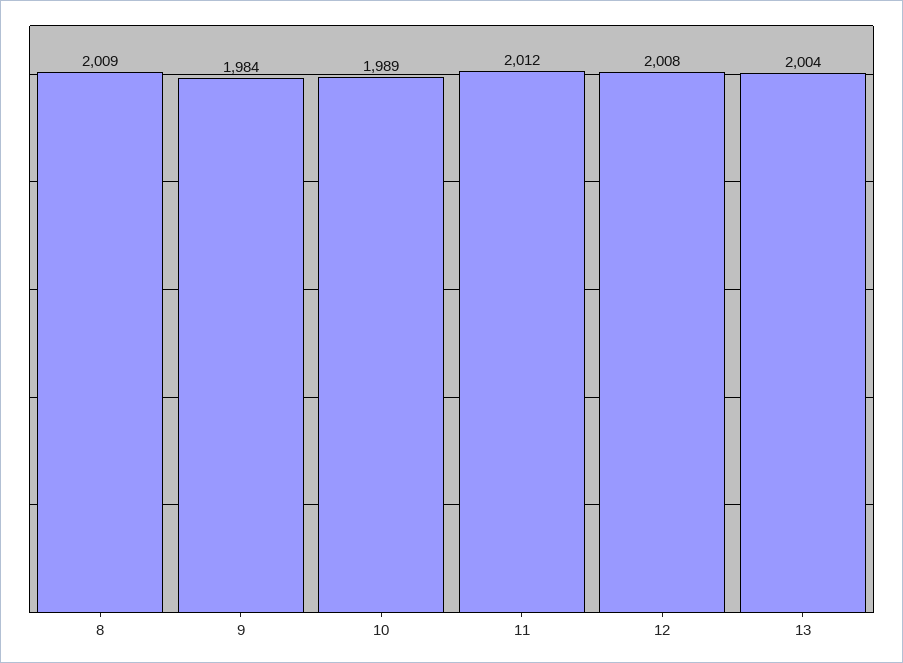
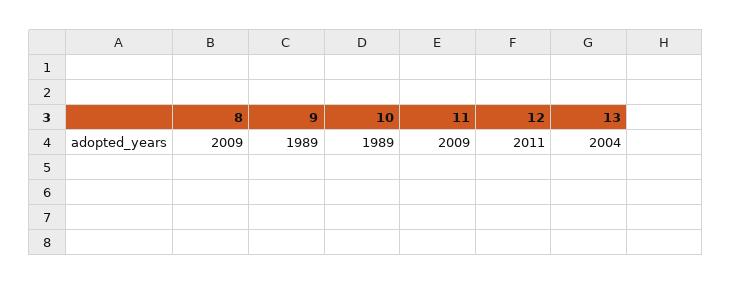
  {
    "8": 2009,
-   "9": 1984,
+   "9": 1989,
    "10": 1989,
-   "11": 2012,
+   "11": 2009,
-   "12": 2008,
+   "12": 2011,
    "13": 2004
  }

